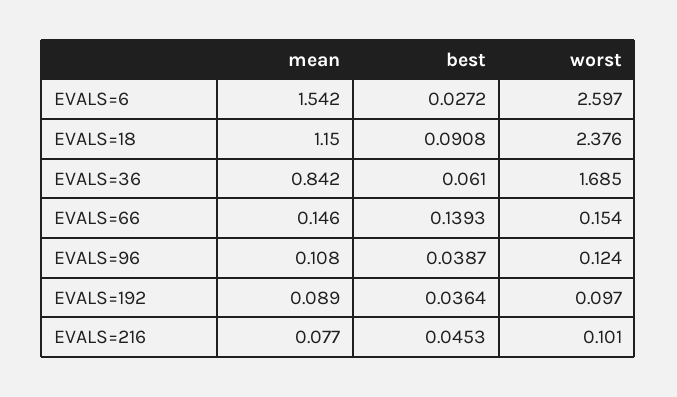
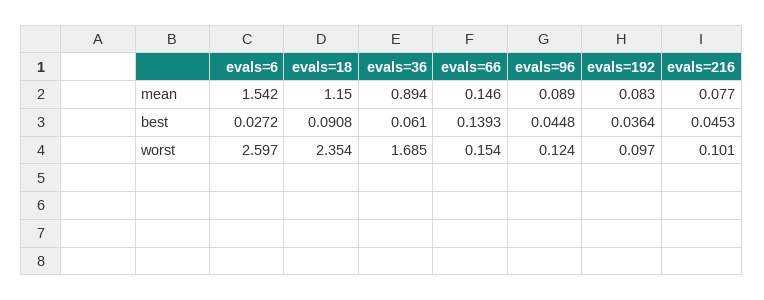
  {
    "mean": {
      "EVALS=6": 1.542,
      "EVALS=18": 1.15,
-     "EVALS=36": 0.842,
+     "EVALS=36": 0.894,
      "EVALS=66": 0.146,
-     "EVALS=96": 0.108,
+     "EVALS=96": 0.089,
-     "EVALS=192": 0.089,
+     "EVALS=192": 0.083,
      "EVALS=216": 0.077
    },
    "best": {
      "EVALS=6": 0.0272,
      "EVALS=18": 0.0908,
      "EVALS=36": 0.061,
      "EVALS=66": 0.1393,
-     "EVALS=96": 0.0387,
+     "EVALS=96": 0.0448,
      "EVALS=192": 0.0364,
      "EVALS=216": 0.0453
    },
    "worst": {
      "EVALS=6": 2.597,
-     "EVALS=18": 2.376,
+     "EVALS=18": 2.354,
      "EVALS=36": 1.685,
      "EVALS=66": 0.154,
      "EVALS=96": 0.124,
      "EVALS=192": 0.097,
      "EVALS=216": 0.101
    }
  }

